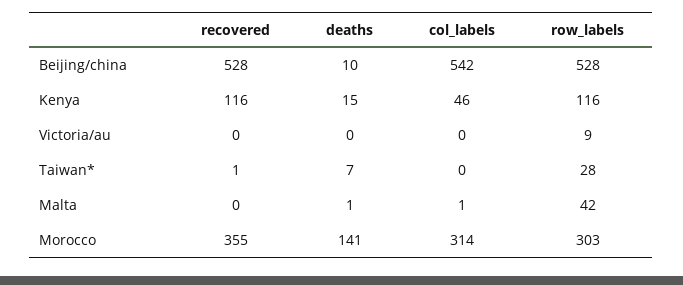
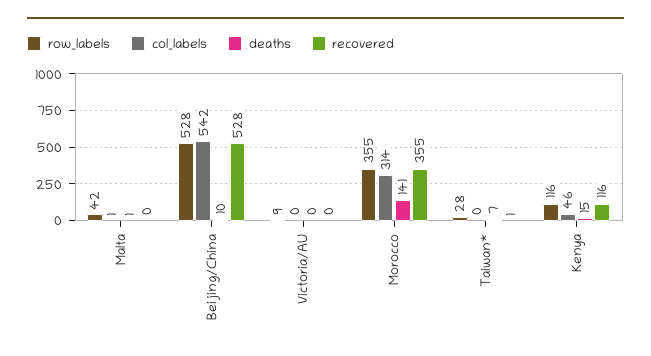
  {
    "recovered": {
      "Beijing/china": 528,
      "Kenya": 116,
      "Victoria/au": 0,
      "Taiwan*": 1,
      "Malta": 0,
      "Morocco": 355
    },
    "deaths": {
      "Beijing/china": 10,
      "Kenya": 15,
      "Victoria/au": 0,
      "Taiwan*": 7,
      "Malta": 1,
      "Morocco": 141
    },
    "col_labels": {
      "Beijing/china": 542,
      "Kenya": 46,
      "Victoria/au": 0,
      "Taiwan*": 0,
      "Malta": 1,
      "Morocco": 314
    },
    "row_labels": {
      "Beijing/china": 528,
      "Kenya": 116,
      "Victoria/au": 9,
      "Taiwan*": 28,
      "Malta": 42,
-     "Morocco": 303
+     "Morocco": 355
    }
  }

